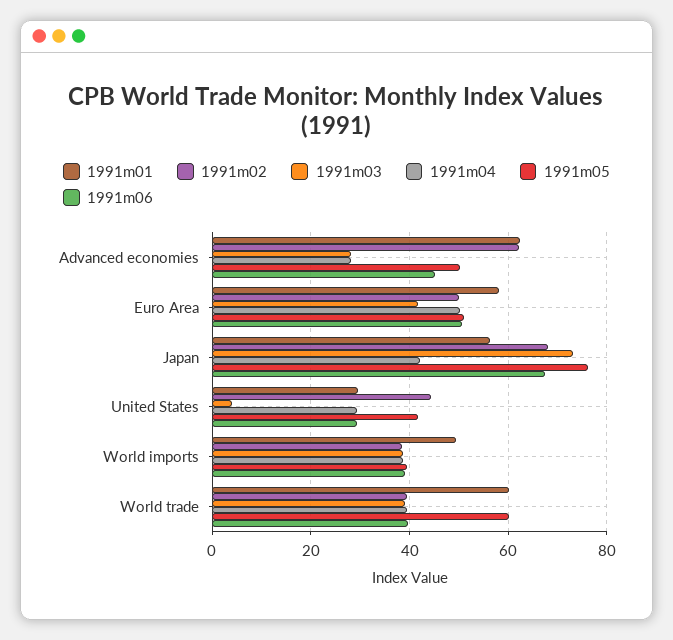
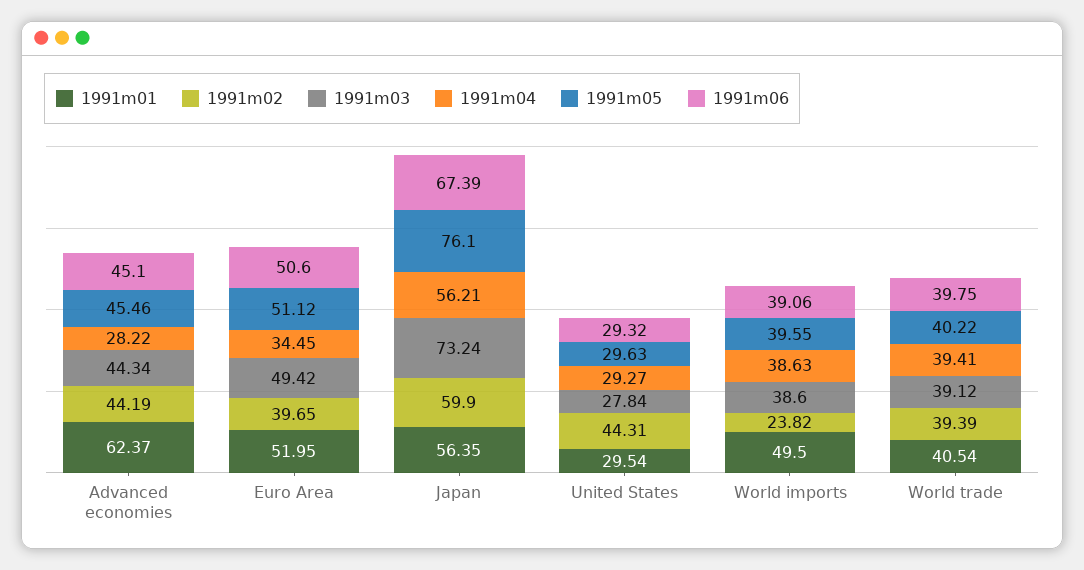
  {
    "1991m01": {
      "Advanced economies": 62.37,
-     "Euro Area": 58,
+     "Euro Area": 51.95,
      "Japan": 56.35,
      "United States": 29.54,
      "World imports": 49.5,
-     "World trade": 60
+     "World trade": 40.54
    },
    "1991m02": {
-     "Advanced economies": 62,
+     "Advanced economies": 44.19,
-     "Euro Area": 50,
+     "Euro Area": 39.65,
-     "Japan": 68,
+     "Japan": 59.9,
      "United States": 44.31,
-     "World imports": 38,
+     "World imports": 23.82,
      "World trade": 39.39
    },
    "1991m03": {
-     "Advanced economies": 28,
+     "Advanced economies": 44.34,
-     "Euro Area": 42,
+     "Euro Area": 49.42,
      "Japan": 73.24,
-     "United States": 4,
+     "United States": 27.84,
      "World imports": 38.6,
      "World trade": 39.12
    },
    "1991m04": {
      "Advanced economies": 28.22,
-     "Euro Area": 50,
+     "Euro Area": 34.45,
-     "Japan": 42,
+     "Japan": 56.21,
      "United States": 29.27,
      "World imports": 38.63,
      "World trade": 39.41
    },
    "1991m05": {
-     "Advanced economies": 50,
+     "Advanced economies": 45.46,
      "Euro Area": 51.12,
      "Japan": 76.1,
-     "United States": 42,
+     "United States": 29.63,
      "World imports": 39.55,
-     "World trade": 60
+     "World trade": 40.22
    },
    "1991m06": {
      "Advanced economies": 45.1,
      "Euro Area": 50.6,
      "Japan": 67.39,
      "United States": 29.32,
      "World imports": 39.06,
      "World trade": 39.75
    }
  }

